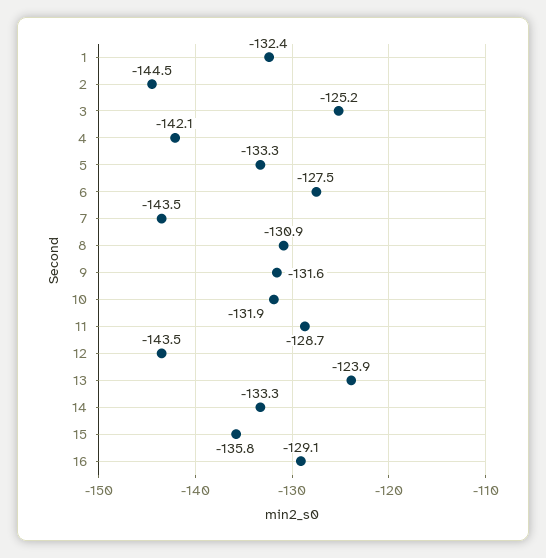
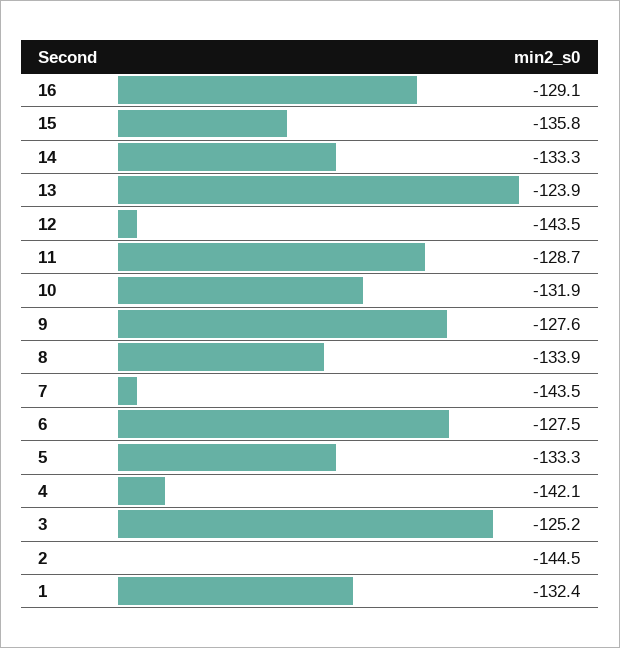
  {
    "1": -132.4,
    "2": -144.5,
    "3": -125.2,
    "4": -142.1,
    "5": -133.3,
    "6": -127.5,
    "7": -143.5,
-   "8": -130.9,
+   "8": -133.9,
-   "9": -131.6,
+   "9": -127.6,
    "10": -131.9,
    "11": -128.7,
    "12": -143.5,
    "13": -123.9,
    "14": -133.3,
    "15": -135.8,
    "16": -129.1
  }

